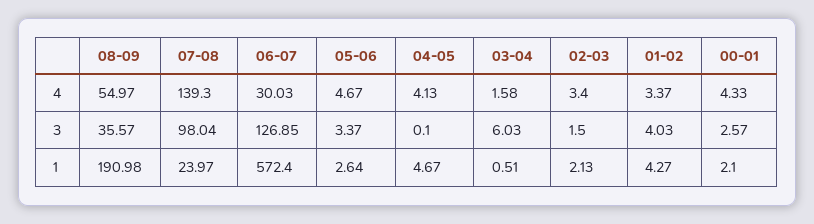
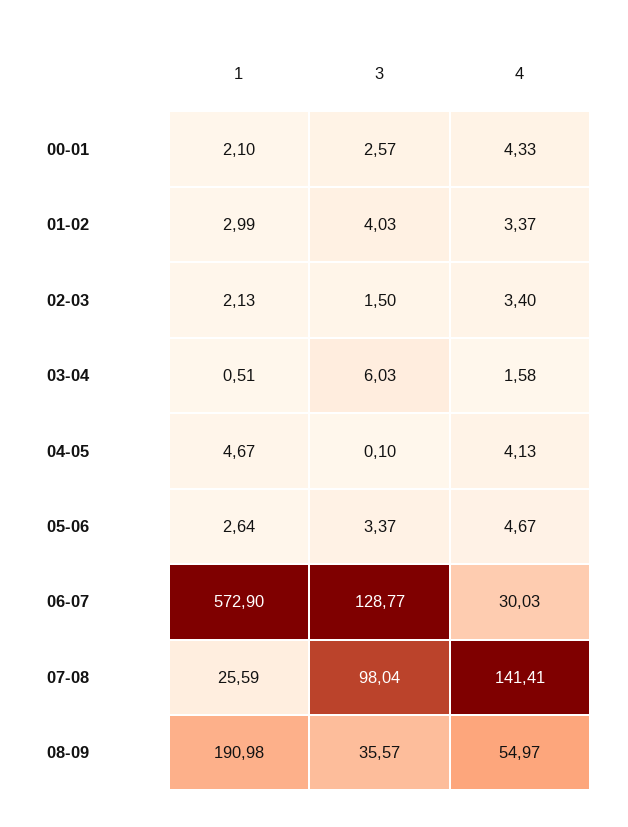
  {
    "08-09": {
      "4": 54.97,
      "3": 35.57,
      "1": 190.98
    },
    "07-08": {
-     "4": 139.3,
+     "4": 141.41,
      "3": 98.04,
-     "1": 23.97
+     "1": 25.59
    },
    "06-07": {
      "4": 30.03,
-     "3": 126.85,
+     "3": 128.77,
-     "1": 572.4
+     "1": 572.9
    },
    "05-06": {
      "4": 4.67,
      "3": 3.37,
      "1": 2.64
    },
    "04-05": {
      "4": 4.13,
      "3": 0.1,
      "1": 4.67
    },
    "03-04": {
      "4": 1.58,
      "3": 6.03,
      "1": 0.51
    },
    "02-03": {
      "4": 3.4,
      "3": 1.5,
      "1": 2.13
    },
    "01-02": {
      "4": 3.37,
      "3": 4.03,
-     "1": 4.27
+     "1": 2.99
    },
    "00-01": {
      "4": 4.33,
      "3": 2.57,
      "1": 2.1
    }
  }

